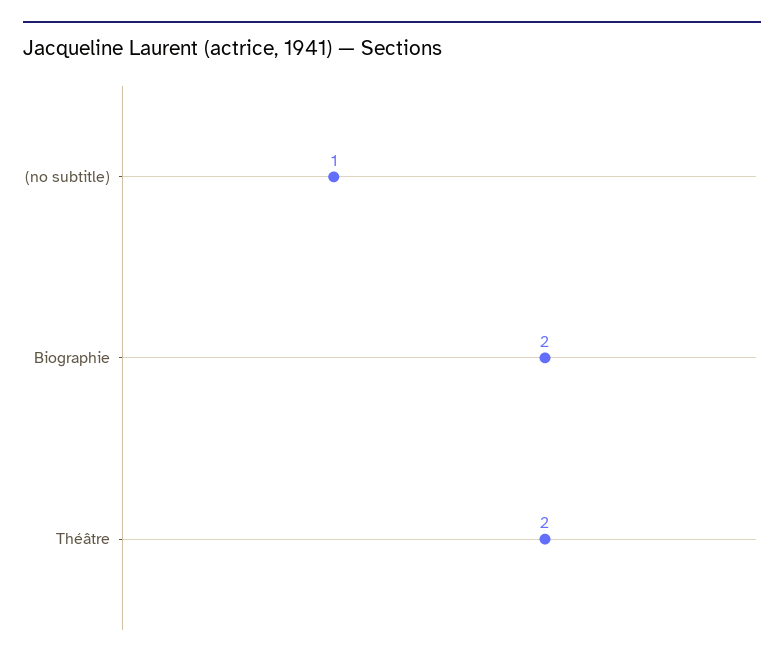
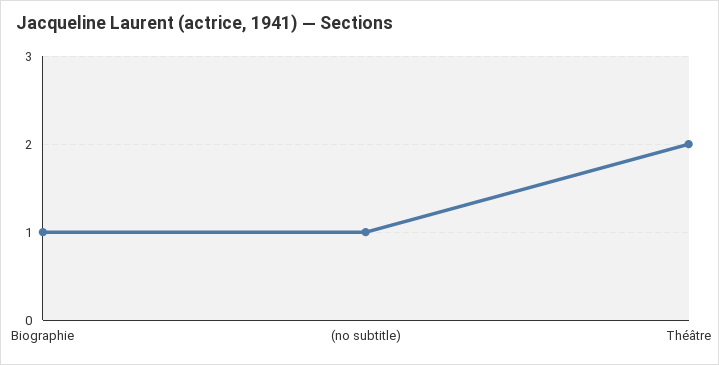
  {
    "(no subtitle)": 1,
-   "Biographie": 2,
+   "Biographie": 1,
    "Théâtre": 2
  }

